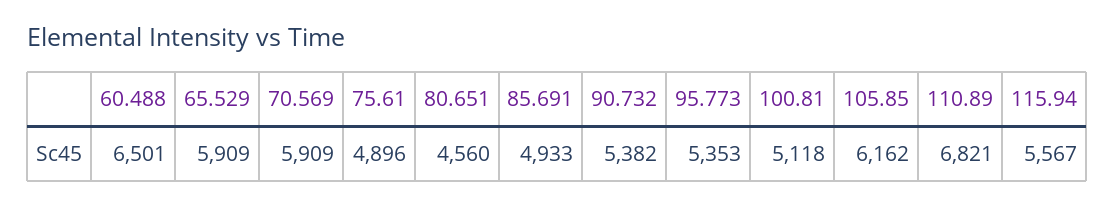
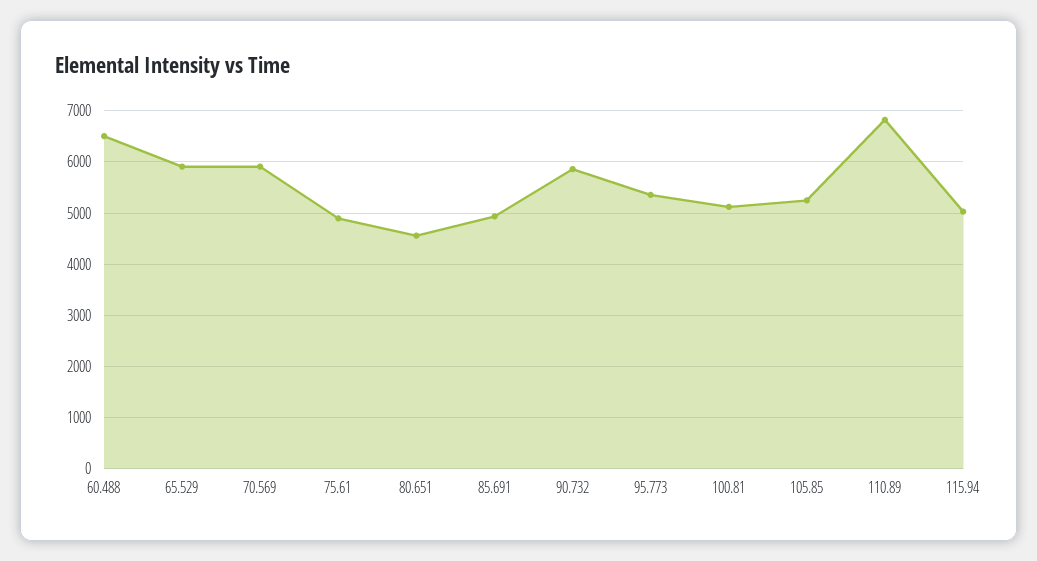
  {
    "60.488": 6501,
    "65.529": 5909,
    "70.569": 5909,
    "75.61": 4896,
    "80.651": 4560,
    "85.691": 4933,
-   "90.732": 5382,
+   "90.732": 5800,
    "95.773": 5353,
    "100.81": 5118,
-   "105.85": 6162,
+   "105.85": 5200,
    "110.89": 6821,
-   "115.94": 5567
+   "115.94": 5000
  }

